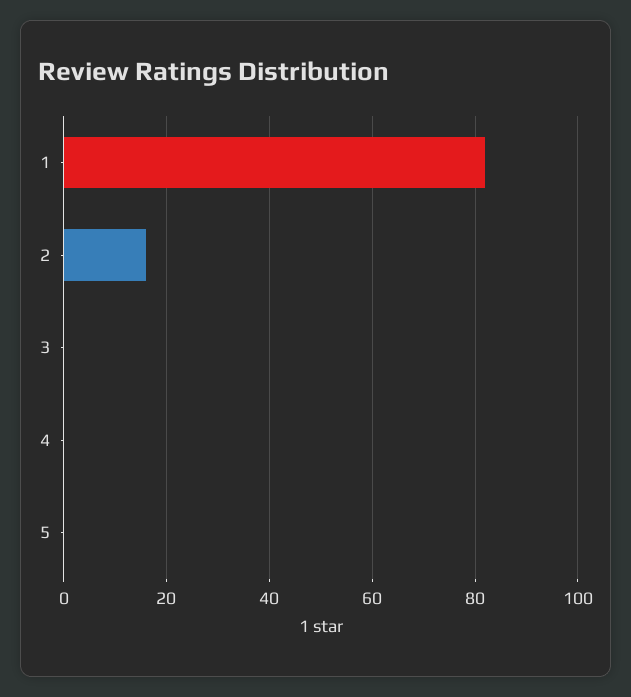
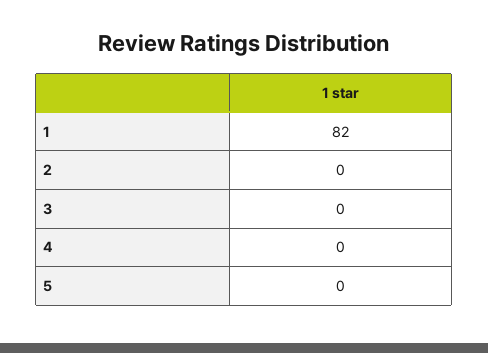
  {
    "1": 82,
-   "2": 15,
+   "2": 0,
    "3": 0,
    "4": 0,
    "5": 0
  }

